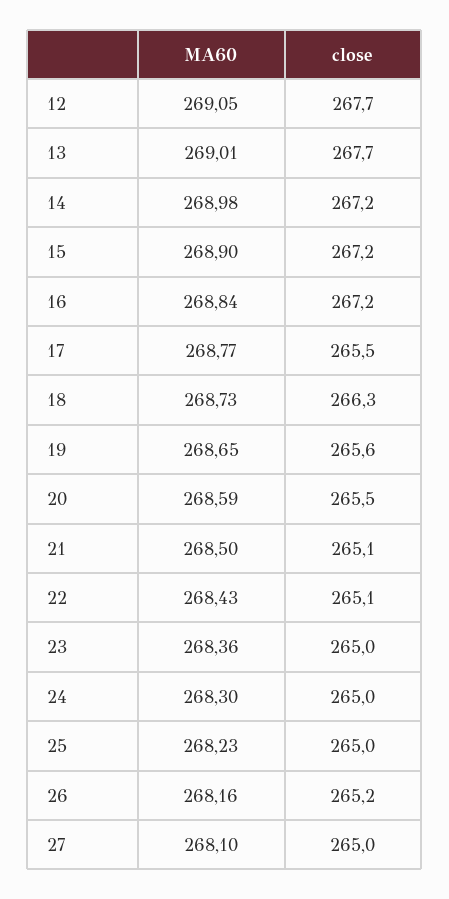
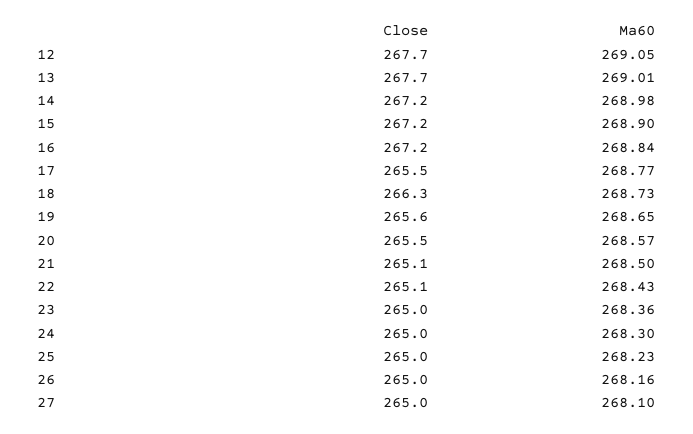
  {
    "MA60": {
      "12": 269.05,
      "13": 269.01,
      "14": 268.98,
      "15": 268.9,
      "16": 268.84,
      "17": 268.77,
      "18": 268.73,
      "19": 268.65,
-     "20": 268.59,
+     "20": 268.57,
      "21": 268.5,
      "22": 268.43,
      "23": 268.36,
      "24": 268.3,
      "25": 268.23,
      "26": 268.16,
      "27": 268.1
    },
    "close": {
      "12": 267.7,
      "13": 267.7,
      "14": 267.2,
      "15": 267.2,
      "16": 267.2,
      "17": 265.5,
      "18": 266.3,
      "19": 265.6,
      "20": 265.5,
      "21": 265.1,
      "22": 265.1,
      "23": 265,
      "24": 265,
      "25": 265,
-     "26": 265.2,
+     "26": 265,
      "27": 265
    }
  }

